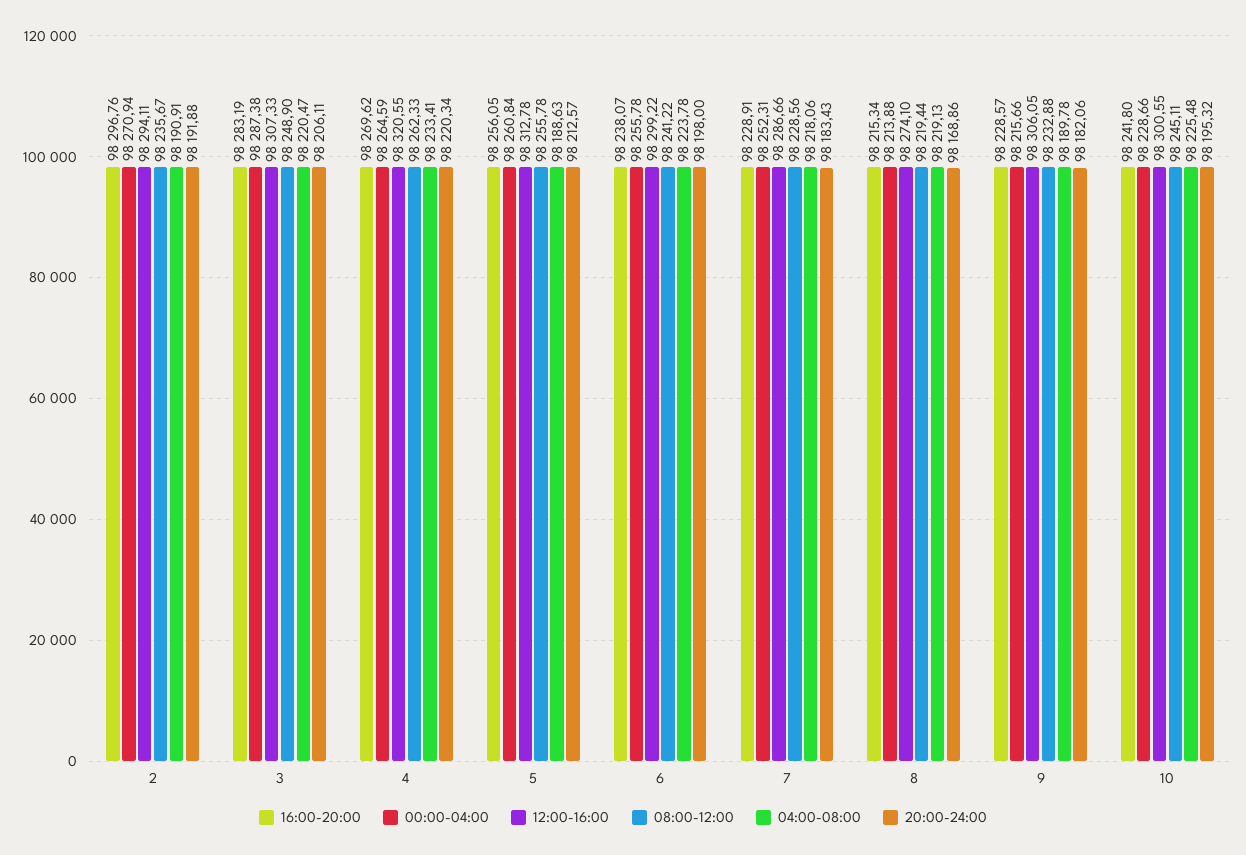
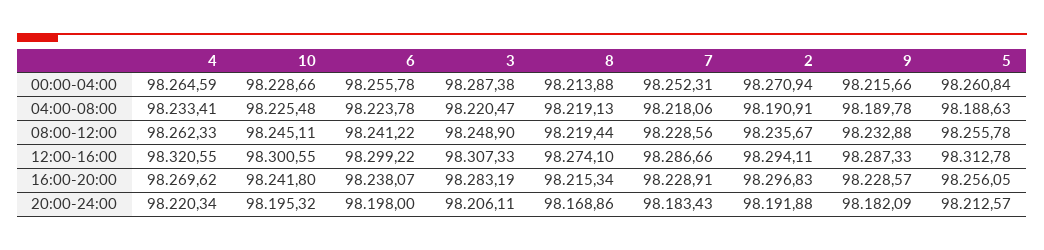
  {
    "16:00-20:00": {
-     "2": 98296.76,
+     "2": 98296.83,
      "3": 98283.19,
      "4": 98269.62,
      "5": 98256.05,
      "6": 98238.07,
      "7": 98228.91,
      "8": 98215.34,
      "9": 98228.57,
      "10": 98241.8
    },
    "00:00-04:00": {
      "2": 98270.94,
      "3": 98287.38,
      "4": 98264.59,
      "5": 98260.84,
      "6": 98255.78,
      "7": 98252.31,
      "8": 98213.88,
      "9": 98215.66,
      "10": 98228.66
    },
    "12:00-16:00": {
      "2": 98294.11,
      "3": 98307.33,
      "4": 98320.55,
      "5": 98312.78,
      "6": 98299.22,
      "7": 98286.66,
      "8": 98274.1,
-     "9": 98306.05,
+     "9": 98287.33,
      "10": 98300.55
    },
    "08:00-12:00": {
      "2": 98235.67,
      "3": 98248.9,
      "4": 98262.33,
      "5": 98255.78,
      "6": 98241.22,
      "7": 98228.56,
      "8": 98219.44,
      "9": 98232.88,
      "10": 98245.11
    },
    "04:00-08:00": {
      "2": 98190.91,
      "3": 98220.47,
      "4": 98233.41,
      "5": 98188.63,
      "6": 98223.78,
      "7": 98218.06,
      "8": 98219.13,
      "9": 98189.78,
      "10": 98225.48
    },
    "20:00-24:00": {
      "2": 98191.88,
      "3": 98206.11,
      "4": 98220.34,
      "5": 98212.57,
      "6": 98198,
      "7": 98183.43,
      "8": 98168.86,
-     "9": 98182.06,
+     "9": 98182.09,
      "10": 98195.32
    }
  }

